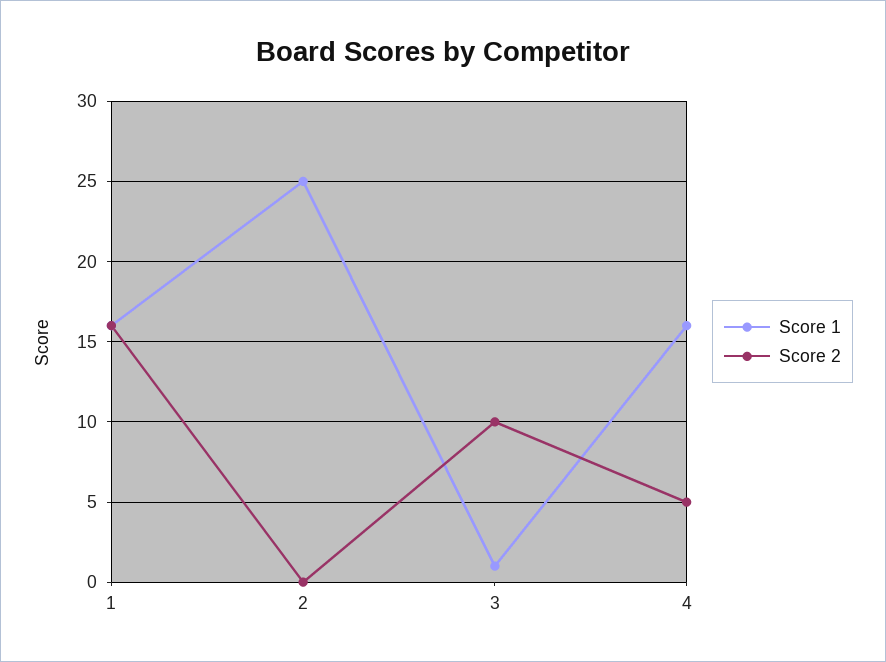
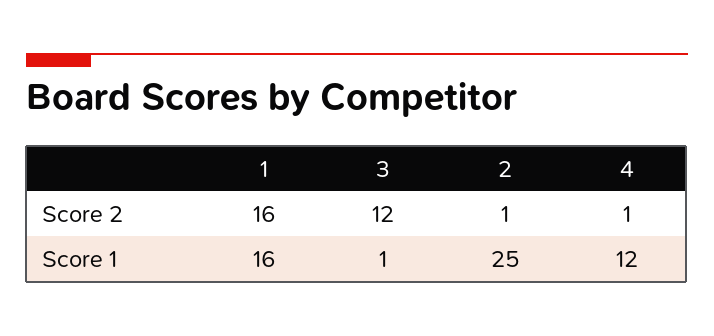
  {
    "Score 1": {
      "1": 16,
      "2": 25,
      "3": 1,
-     "4": 16
+     "4": 12
    },
    "Score 2": {
      "1": 16,
-     "2": 0,
+     "2": 1,
-     "3": 10,
+     "3": 12,
-     "4": 5
+     "4": 1
    }
  }

